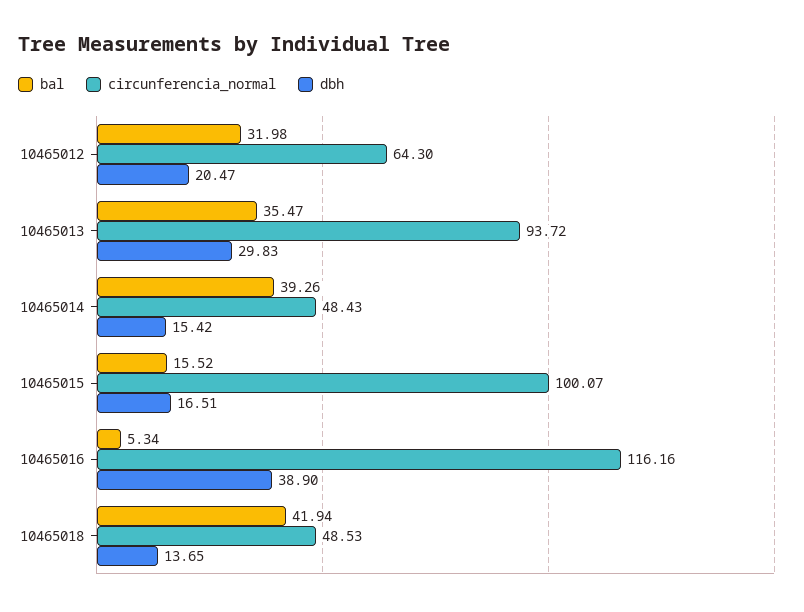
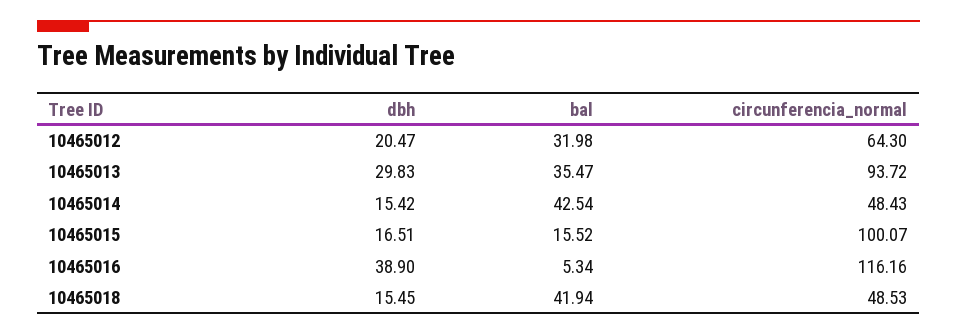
  {
    "bal": {
      "10465012": 31.98,
      "10465013": 35.47,
-     "10465014": 39.26,
+     "10465014": 42.54,
      "10465015": 15.52,
      "10465016": 5.34,
      "10465018": 41.94
    },
    "circunferencia_normal": {
      "10465012": 64.3,
      "10465013": 93.72,
      "10465014": 48.43,
      "10465015": 100.07,
      "10465016": 116.16,
      "10465018": 48.53
    },
    "dbh": {
      "10465012": 20.47,
      "10465013": 29.83,
      "10465014": 15.42,
      "10465015": 16.51,
      "10465016": 38.9,
-     "10465018": 13.65
+     "10465018": 15.45
    }
  }

